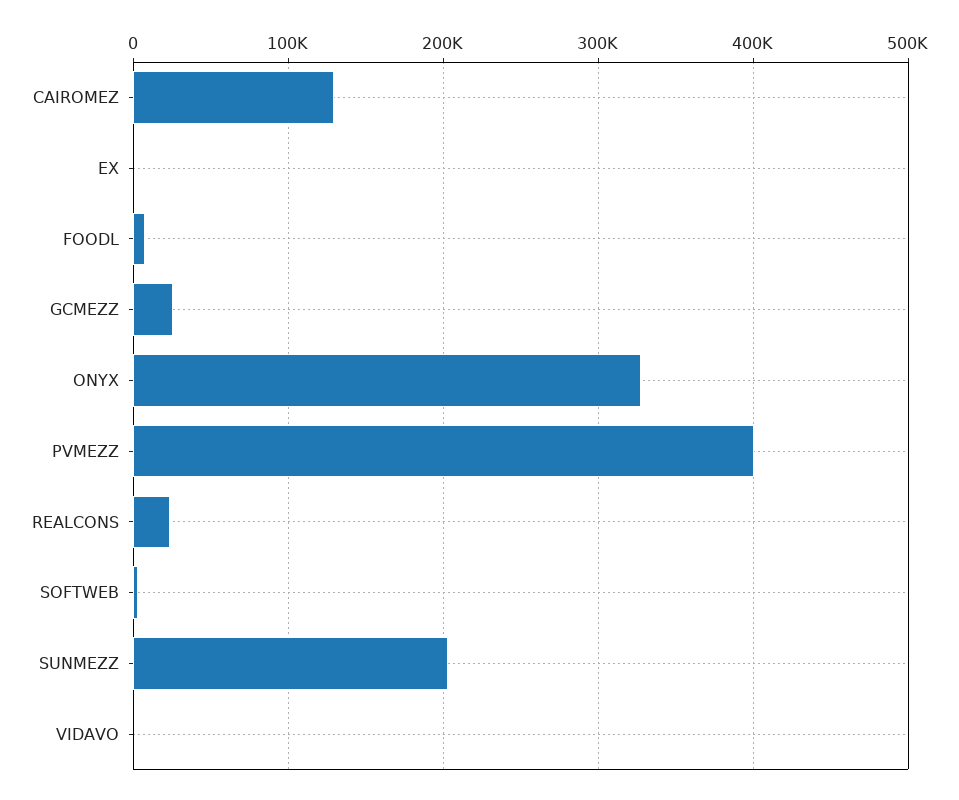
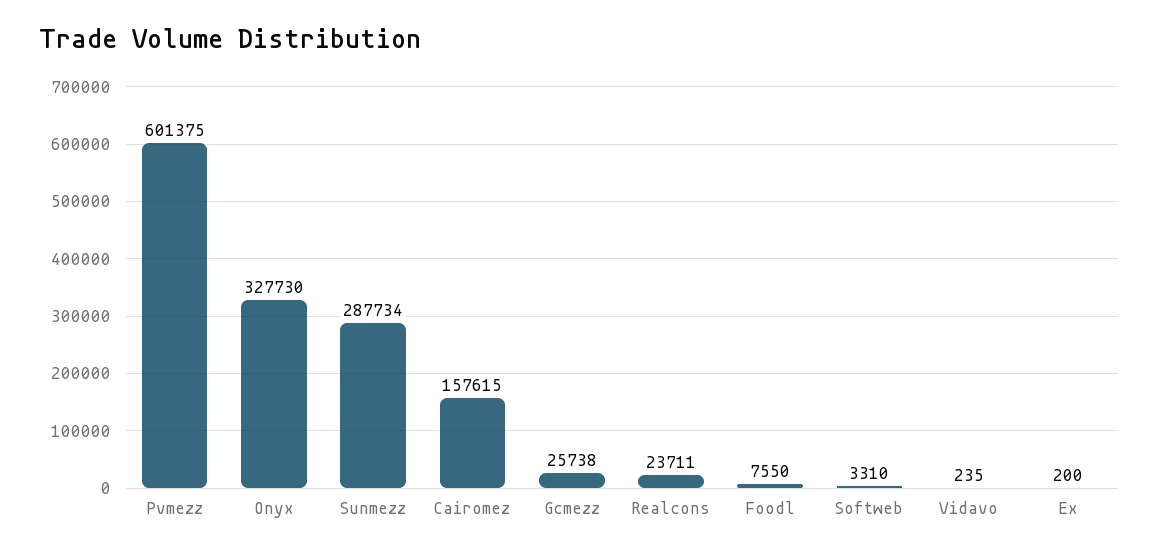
  {
-   "CAIROMEZ": 130000,
+   "CAIROMEZ": 157615,
    "EX": 200,
    "FOODL": 7550,
    "GCMEZZ": 25738,
    "ONYX": 327730,
-   "PVMEZZ": 400000,
+   "PVMEZZ": 601375,
    "REALCONS": 23711,
    "SOFTWEB": 3310,
-   "SUNMEZZ": 200000,
+   "SUNMEZZ": 287734,
    "VIDAVO": 235
  }

